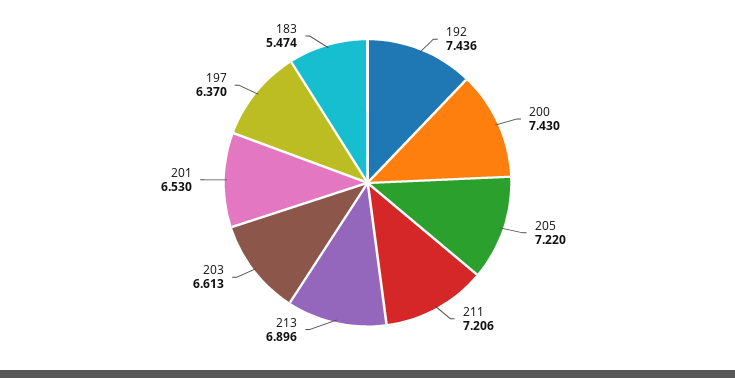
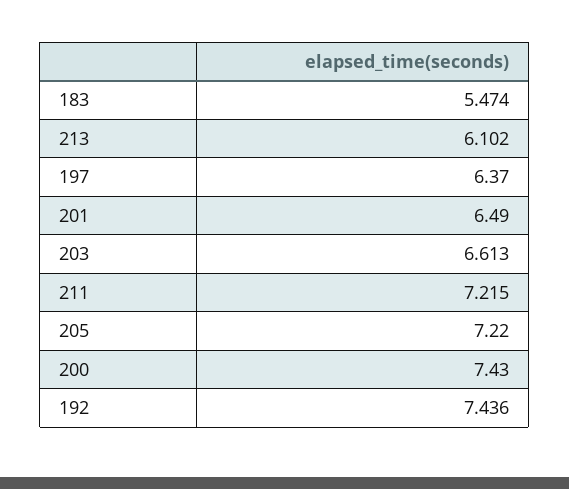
  {
    "192": 7.436,
    "200": 7.43,
    "205": 7.22,
-   "211": 7.206,
+   "211": 7.215,
-   "213": 6.896,
+   "213": 6.102,
    "203": 6.613,
-   "201": 6.53,
+   "201": 6.49,
    "197": 6.37,
    "183": 5.474
  }

